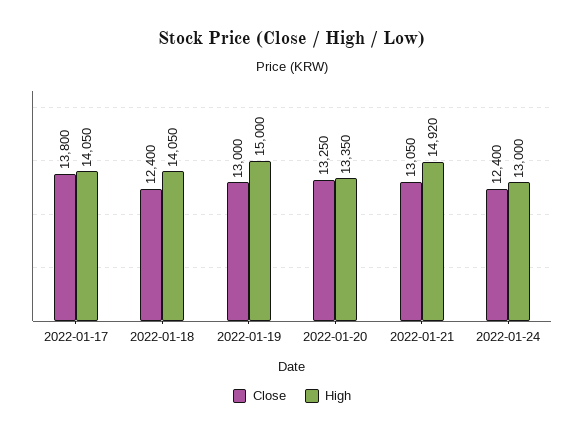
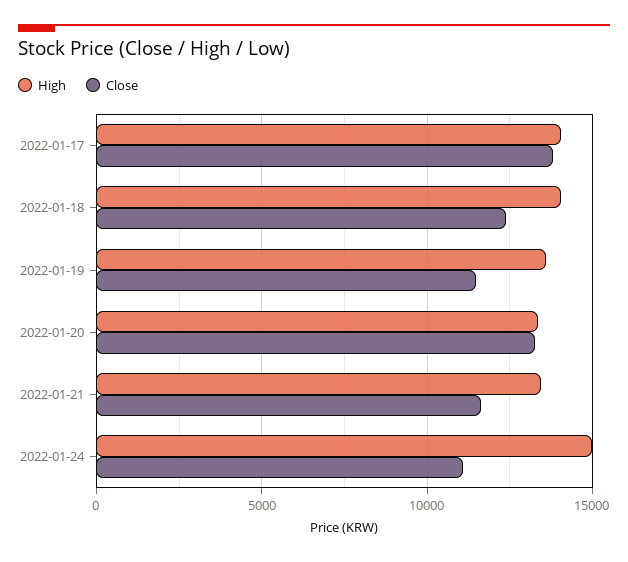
  {
    "Close": {
      "2022-01-17": 13800,
      "2022-01-18": 12400,
-     "2022-01-19": 13000,
+     "2022-01-19": 11500,
      "2022-01-20": 13250,
-     "2022-01-21": 13050,
+     "2022-01-21": 11500,
-     "2022-01-24": 12400
+     "2022-01-24": 11000
    },
    "High": {
      "2022-01-17": 14050,
      "2022-01-18": 14050,
-     "2022-01-19": 15000,
+     "2022-01-19": 13500,
      "2022-01-20": 13350,
-     "2022-01-21": 14920,
+     "2022-01-21": 13500,
-     "2022-01-24": 13000
+     "2022-01-24": 15000
    }
  }

